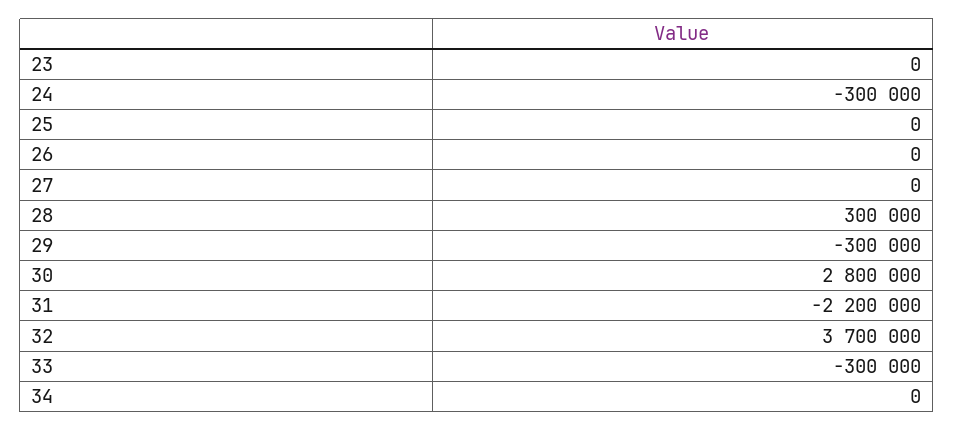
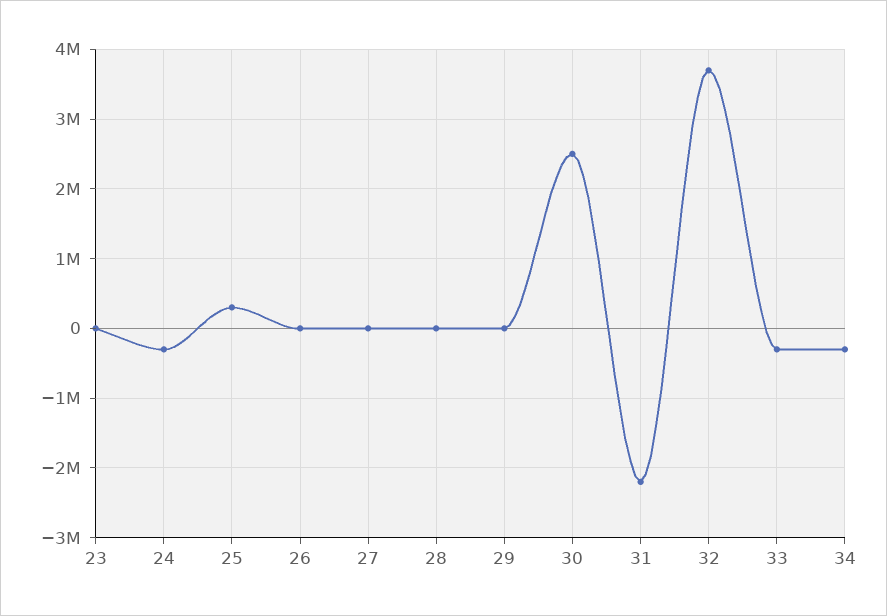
  {
    "23": 0,
    "24": -300000,
-   "25": 0,
+   "25": 300000,
    "26": 0,
    "27": 0,
-   "28": 300000,
+   "28": 0,
-   "29": -300000,
+   "29": 0,
-   "30": 2800000,
+   "30": 2500000,
    "31": -2200000,
    "32": 3700000,
    "33": -300000,
-   "34": 0
+   "34": -300000
  }

